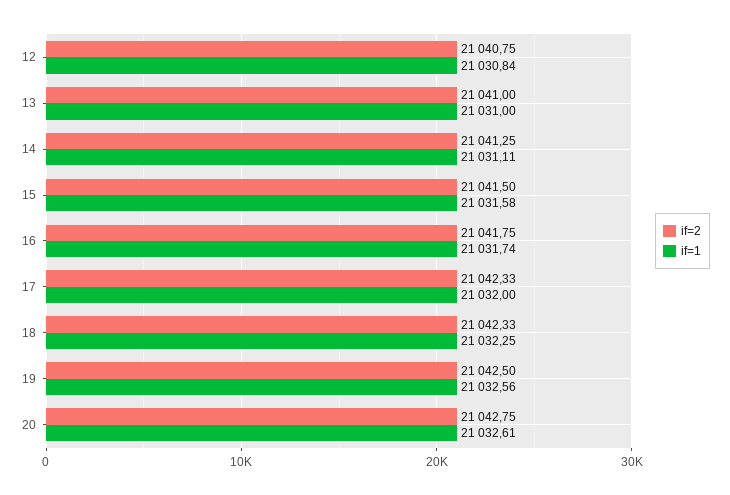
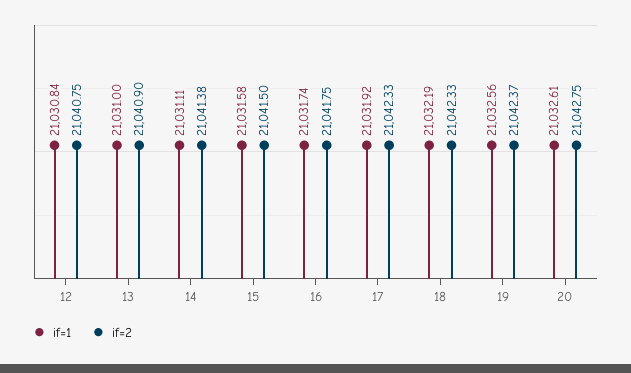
  {
    "if=2": {
      "12": 21040.75,
-     "13": 21041,
+     "13": 21040.9,
-     "14": 21041.25,
+     "14": 21041.38,
      "15": 21041.5,
      "16": 21041.75,
      "17": 21042.33,
      "18": 21042.33,
-     "19": 21042.5,
+     "19": 21042.37,
      "20": 21042.75
    },
    "if=1": {
      "12": 21030.84,
      "13": 21031,
      "14": 21031.11,
      "15": 21031.58,
      "16": 21031.74,
-     "17": 21032,
+     "17": 21031.92,
-     "18": 21032.25,
+     "18": 21032.19,
      "19": 21032.56,
      "20": 21032.61
    }
  }

